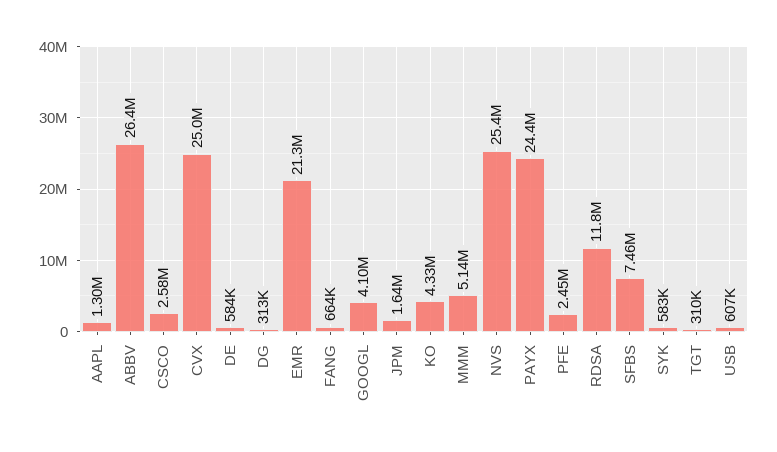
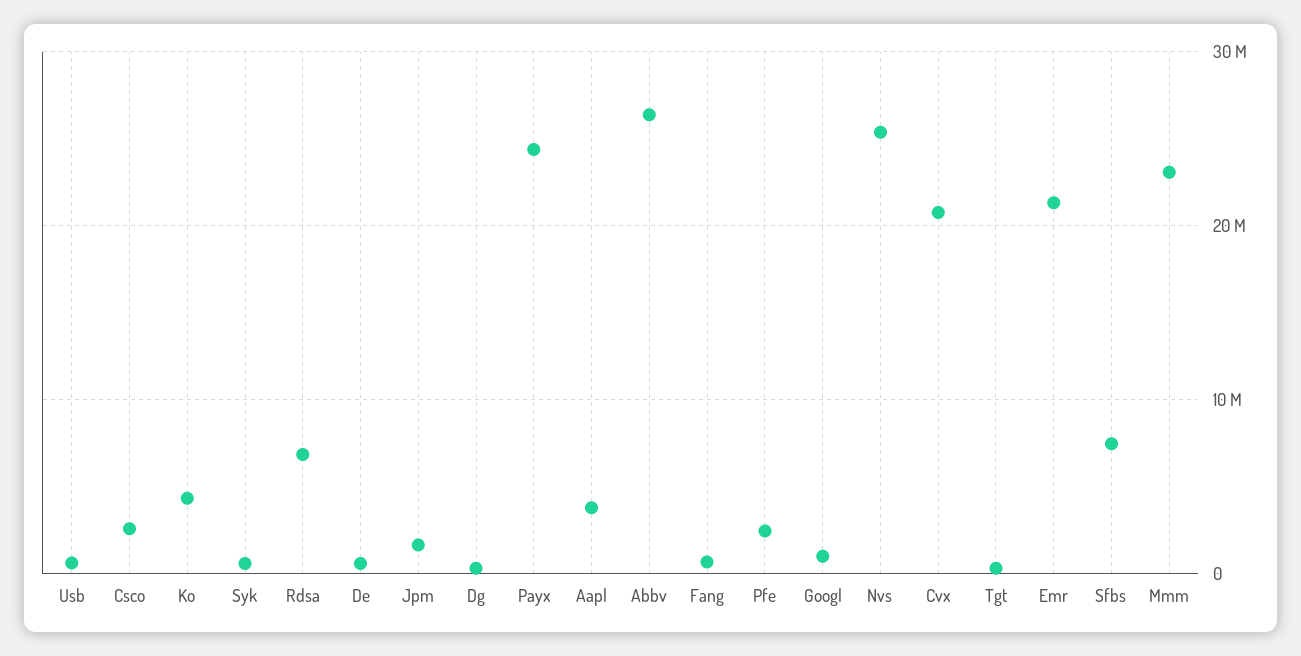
  {
-   "AAPL": 1300000,
+   "AAPL": 4000000,
    "ABBV": 26400000,
    "CSCO": 2580000,
-   "CVX": 25000000,
+   "CVX": 21000000,
    "DE": 584000,
    "DG": 313000,
    "EMR": 21300000,
    "FANG": 664000,
-   "GOOGL": 4100000,
+   "GOOGL": 1000000,
    "JPM": 1640000,
    "KO": 4330000,
-   "MMM": 5140000,
+   "MMM": 23000000,
    "NVS": 25400000,
    "PAYX": 24400000,
    "PFE": 2450000,
-   "RDSA": 11800000,
+   "RDSA": 7000000,
    "SFBS": 7460000,
    "SYK": 583000,
    "TGT": 310000,
    "USB": 607000
  }

